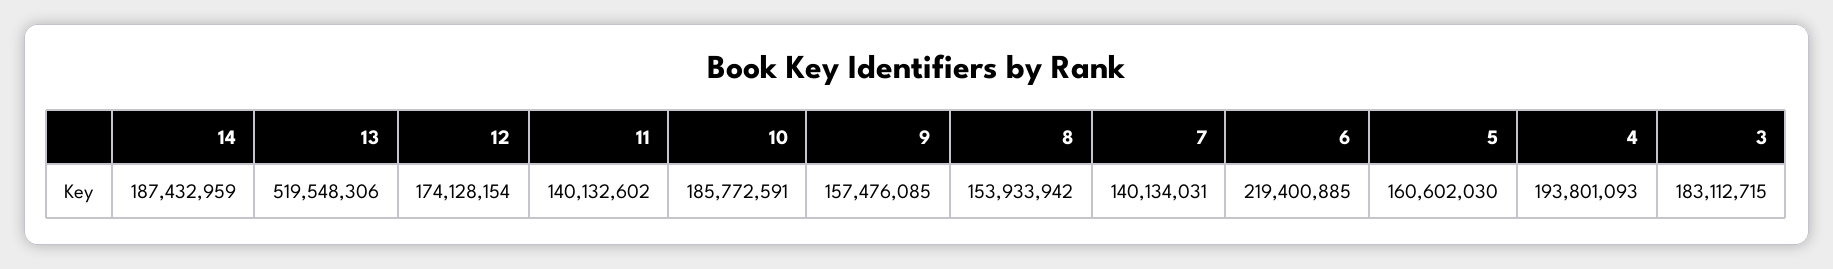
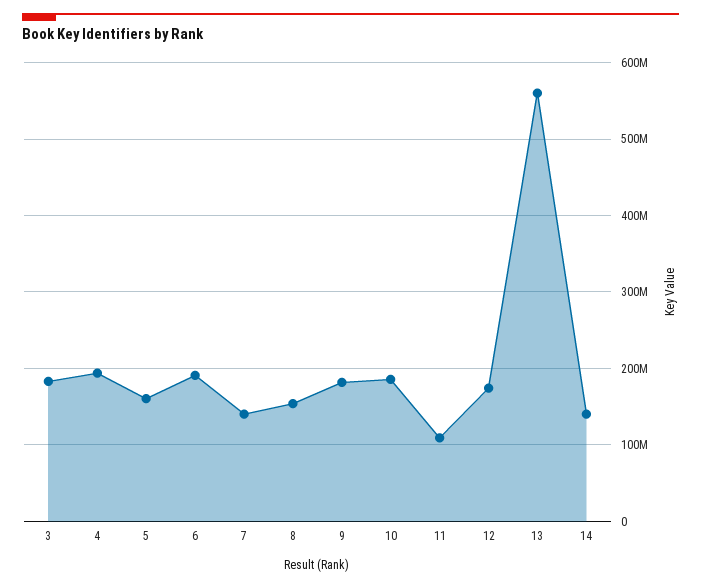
  {
-   "14": 187432959,
+   "14": 140000000,
-   "13": 519548306,
+   "13": 560000000,
    "12": 174128154,
-   "11": 140132602,
+   "11": 110000000,
    "10": 185772591,
-   "9": 157476085,
+   "9": 180000000,
    "8": 153933942,
    "7": 140134031,
-   "6": 219400885,
+   "6": 190000000,
    "5": 160602030,
    "4": 193801093,
    "3": 183112715
  }

